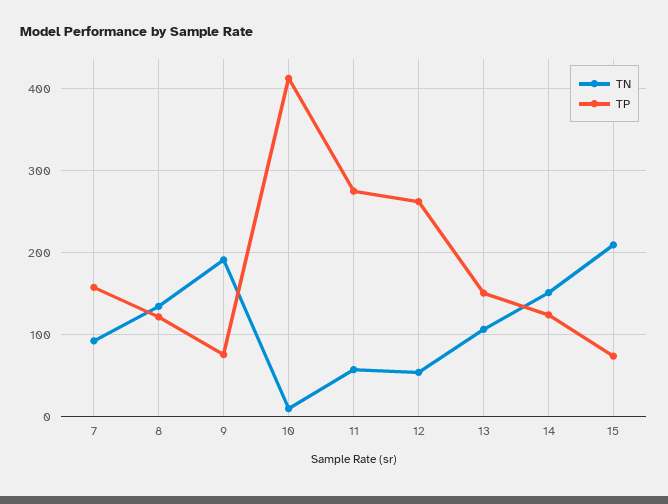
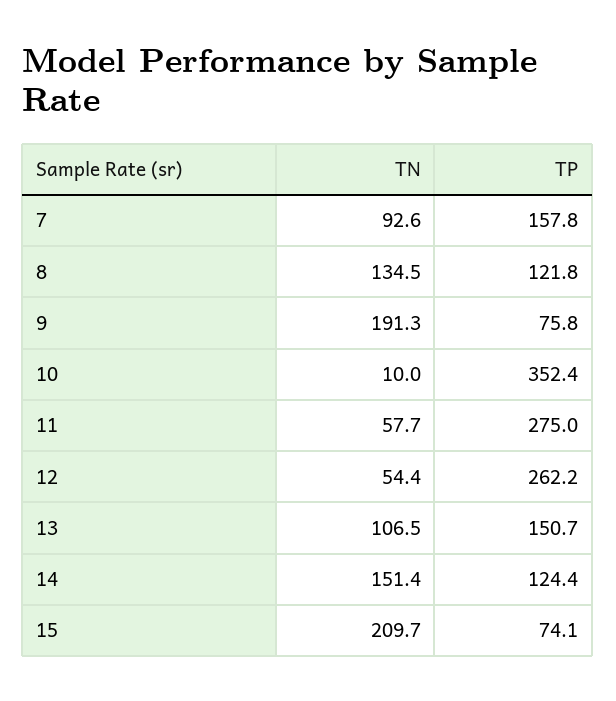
  {
    "TN": {
      "7": 92.6,
      "8": 134.5,
      "9": 191.3,
      "10": 10,
      "11": 57.7,
      "12": 54.4,
      "13": 106.5,
      "14": 151.4,
      "15": 209.7
    },
    "TP": {
      "7": 157.8,
      "8": 121.8,
      "9": 75.8,
-     "10": 410,
+     "10": 352.4,
      "11": 275,
      "12": 262.2,
      "13": 150.7,
      "14": 124.4,
      "15": 74.1
    }
  }

